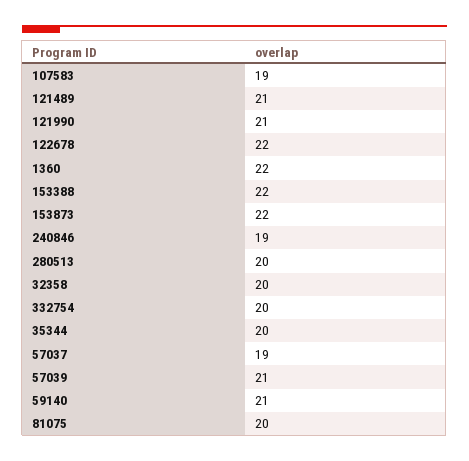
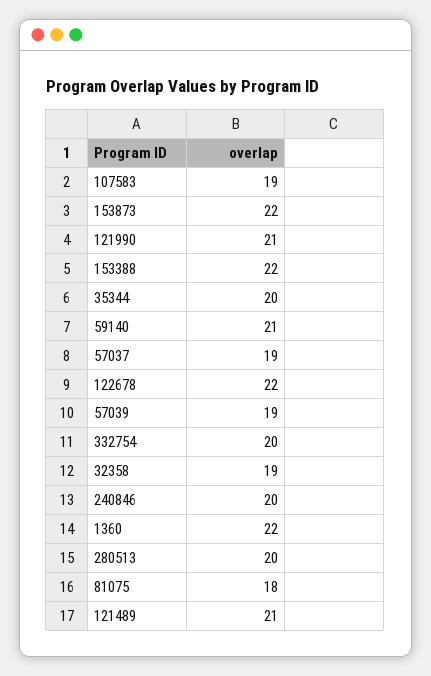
  {
    "107583": 19,
    "121489": 21,
    "121990": 21,
    "122678": 22,
    "1360": 22,
    "153388": 22,
    "153873": 22,
-   "240846": 19,
+   "240846": 20,
    "280513": 20,
-   "32358": 20,
+   "32358": 19,
    "332754": 20,
    "35344": 20,
    "57037": 19,
-   "57039": 21,
+   "57039": 19,
    "59140": 21,
-   "81075": 20
+   "81075": 18
  }

